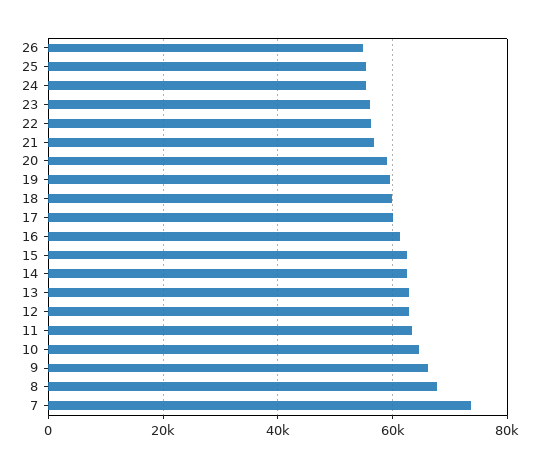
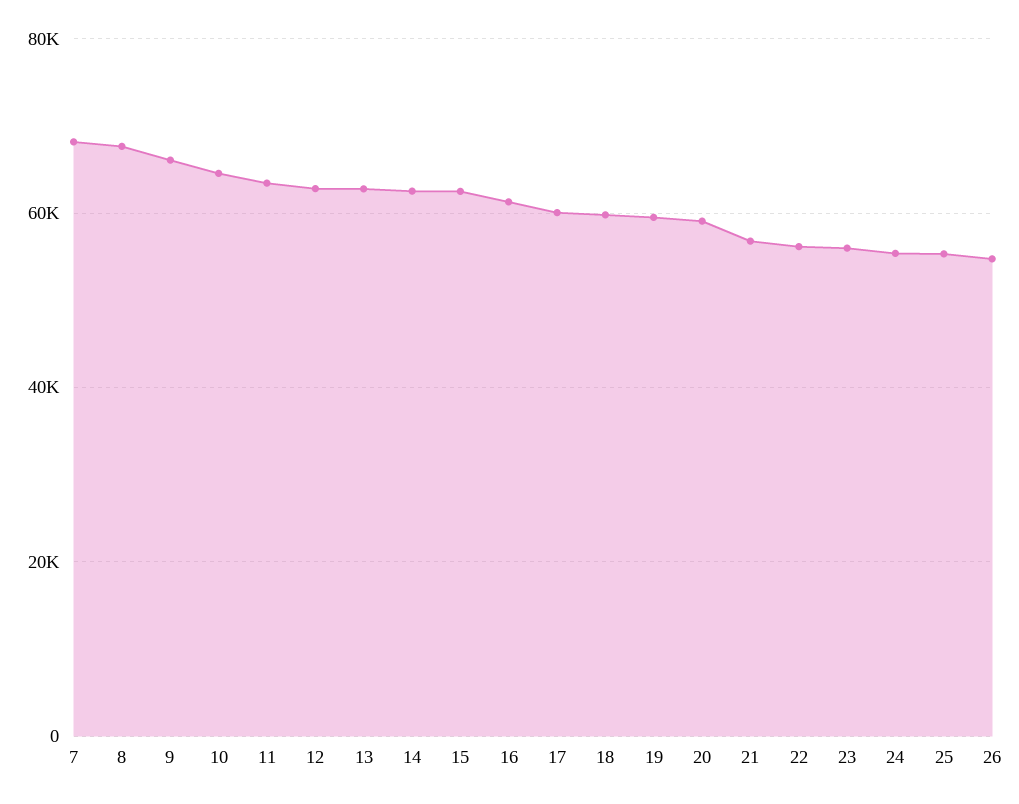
  {
    "26": 54000,
    "25": 56000,
    "24": 56000,
    "23": 56000,
    "22": 56000,
    "21": 56000,
    "20": 60000,
    "19": 60000,
    "18": 60000,
    "17": 60000,
    "16": 62000,
    "15": 62000,
    "14": 62000,
    "13": 62000,
    "12": 62000,
    "11": 64000,
    "10": 64000,
    "9": 66000,
    "8": 68000,
-   "7": 74000
+   "7": 68000
  }

